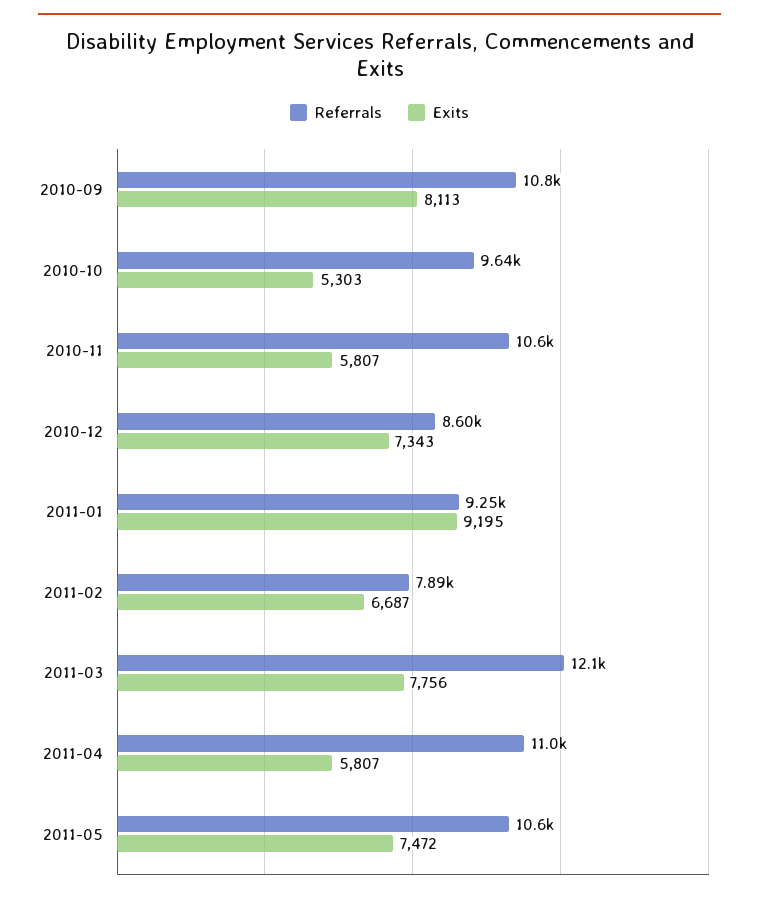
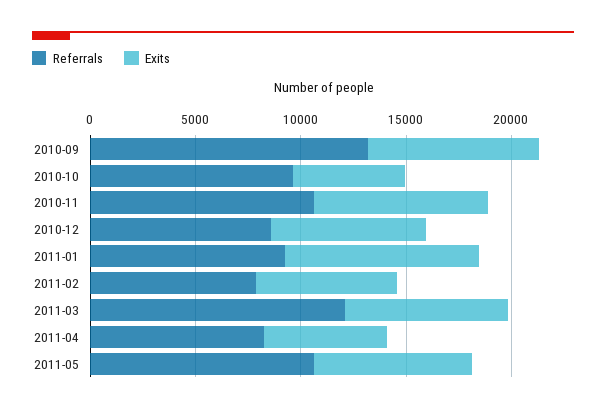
  {
    "Referrals": {
-     "2010-09": 10800,
+     "2010-09": 13000,
      "2010-10": 9640,
      "2010-11": 10600,
      "2010-12": 8600,
      "2011-01": 9250,
      "2011-02": 7890,
      "2011-03": 12100,
-     "2011-04": 11000,
+     "2011-04": 8000,
      "2011-05": 10600
    },
    "Exits": {
      "2010-09": 8113,
      "2010-10": 5303,
-     "2010-11": 5807,
+     "2010-11": 8000,
      "2010-12": 7343,
      "2011-01": 9195,
      "2011-02": 6687,
      "2011-03": 7756,
      "2011-04": 5807,
      "2011-05": 7472
    }
  }

